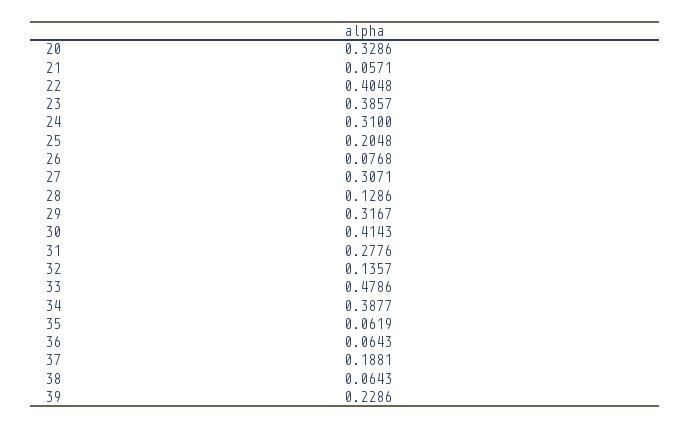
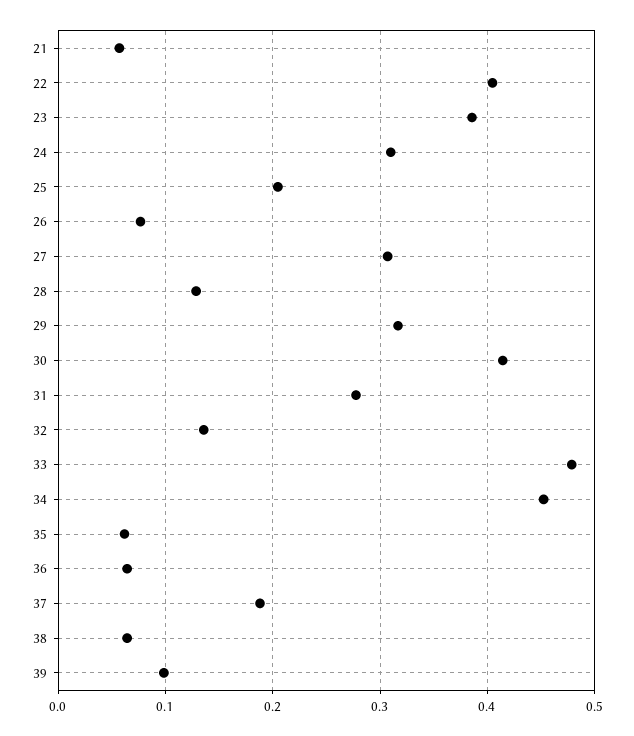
  {
-   "20": 0.3286,
    "21": 0.0571,
    "22": 0.4048,
    "23": 0.3857,
    "24": 0.31,
    "25": 0.2048,
    "26": 0.0768,
    "27": 0.3071,
    "28": 0.1286,
    "29": 0.3167,
    "30": 0.4143,
    "31": 0.2776,
    "32": 0.1357,
    "33": 0.4786,
-   "34": 0.3877,
+   "34": 0.45,
    "35": 0.0619,
    "36": 0.0643,
    "37": 0.1881,
    "38": 0.0643,
-   "39": 0.2286
+   "39": 0.1
  }

